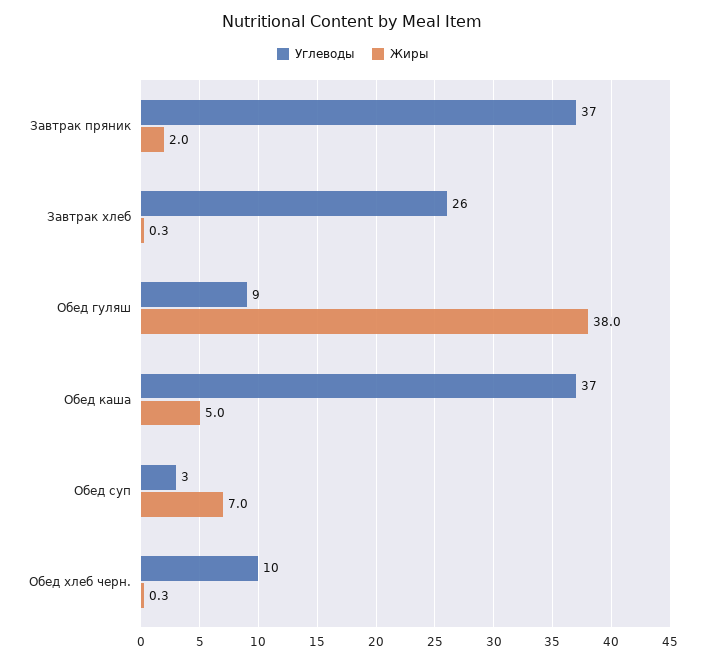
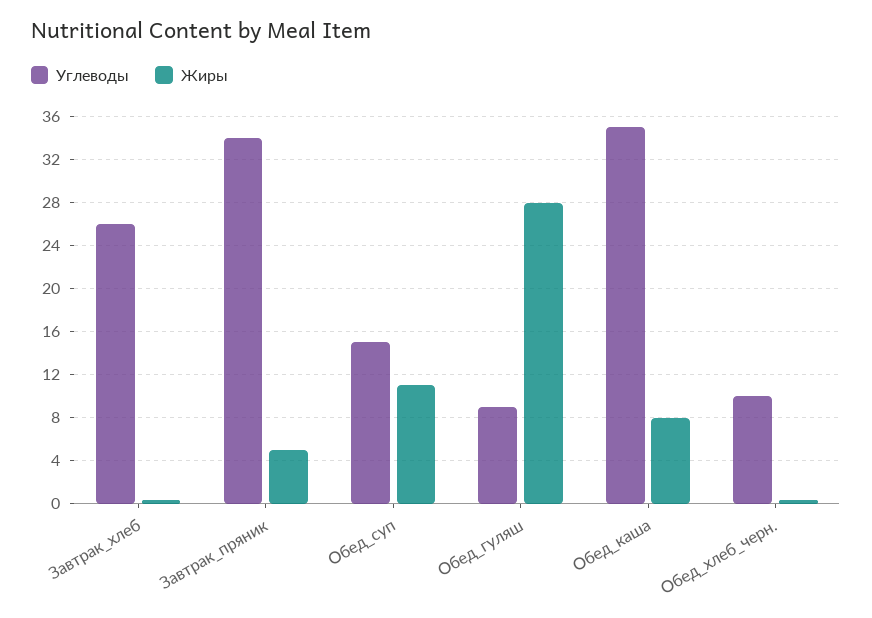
  {
    "Углеводы": {
-     "Завтрак пряник": 37,
+     "Завтрак пряник": 34,
      "Завтрак хлеб": 26,
      "Обед гуляш": 9,
-     "Обед каша": 37,
+     "Обед каша": 35,
-     "Обед суп": 3,
+     "Обед суп": 15,
      "Обед хлеб черн.": 10
    },
    "Жиры": {
-     "Завтрак пряник": 2,
+     "Завтрак пряник": 5,
      "Завтрак хлеб": 0.3,
-     "Обед гуляш": 38,
+     "Обед гуляш": 28,
-     "Обед каша": 5,
+     "Обед каша": 8,
-     "Обед суп": 7,
+     "Обед суп": 11,
      "Обед хлеб черн.": 0.3
    }
  }

